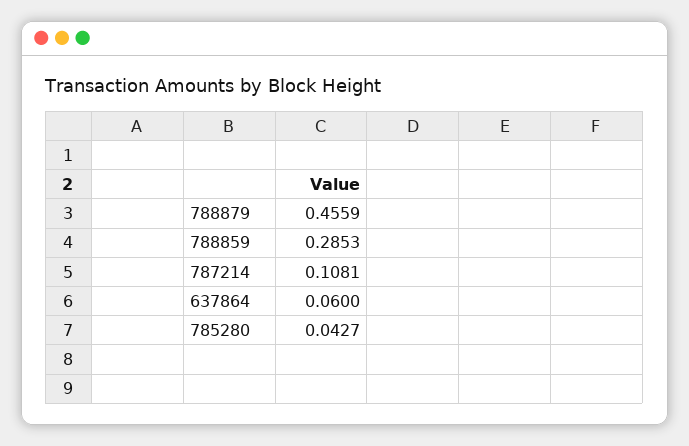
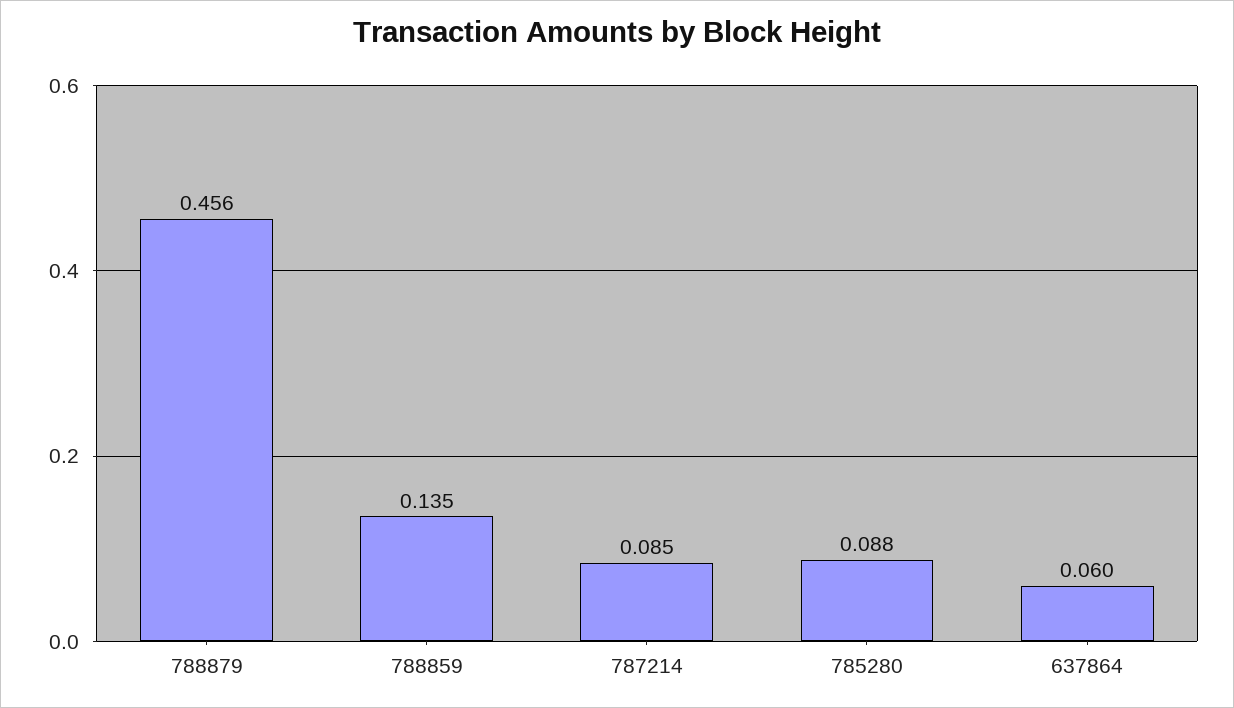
  {
    "788879": 0.4559,
-   "788859": 0.2853,
+   "788859": 0.135,
-   "787214": 0.1081,
+   "787214": 0.085,
    "637864": 0.06,
-   "785280": 0.0427
+   "785280": 0.088
  }

